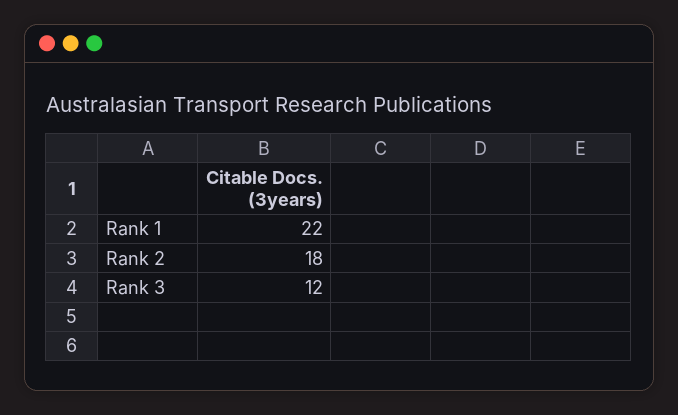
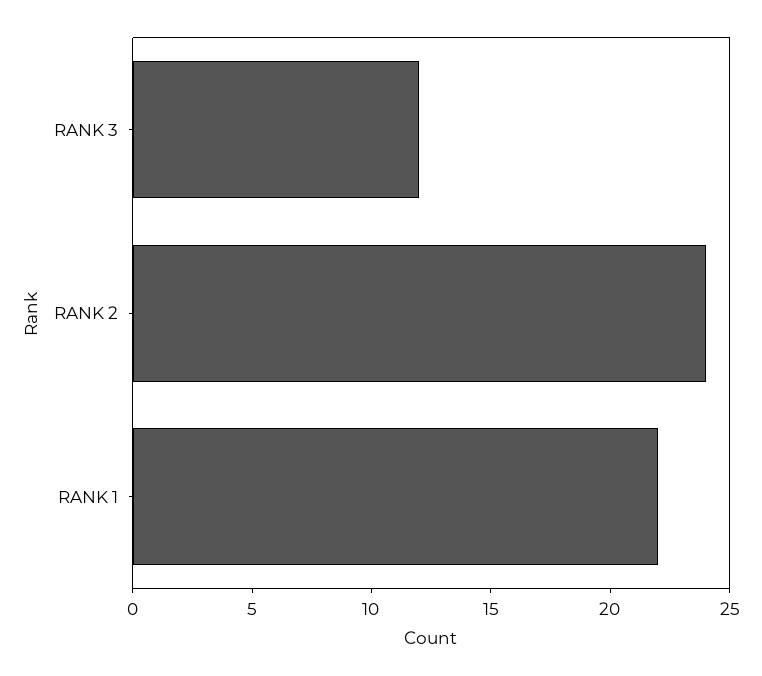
  {
    "Rank 1": 22,
-   "Rank 2": 18,
+   "Rank 2": 24,
    "Rank 3": 12
  }

